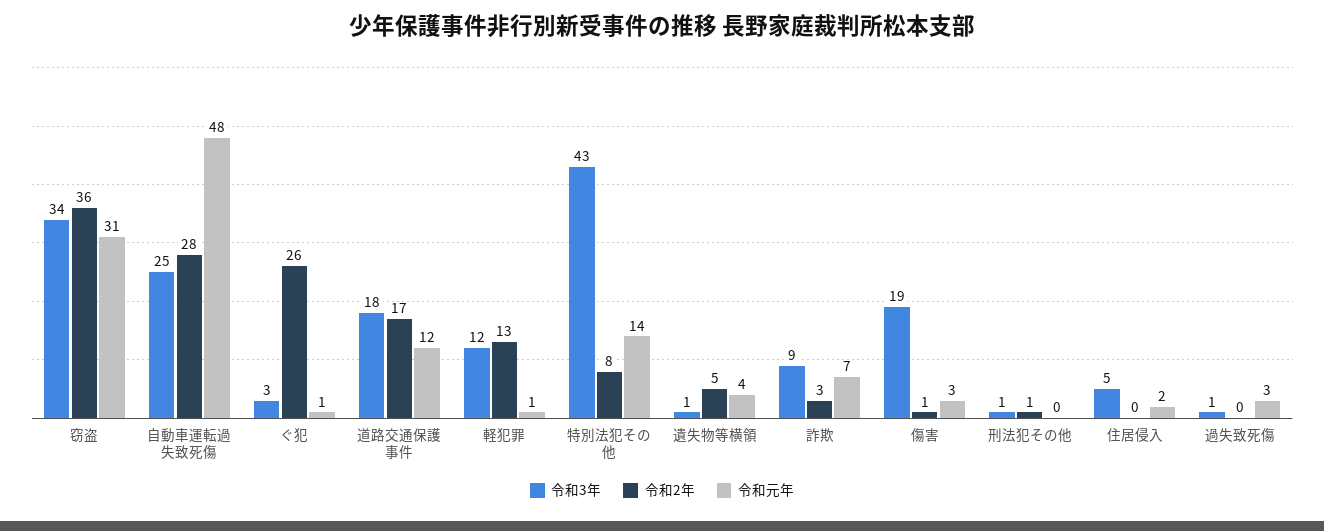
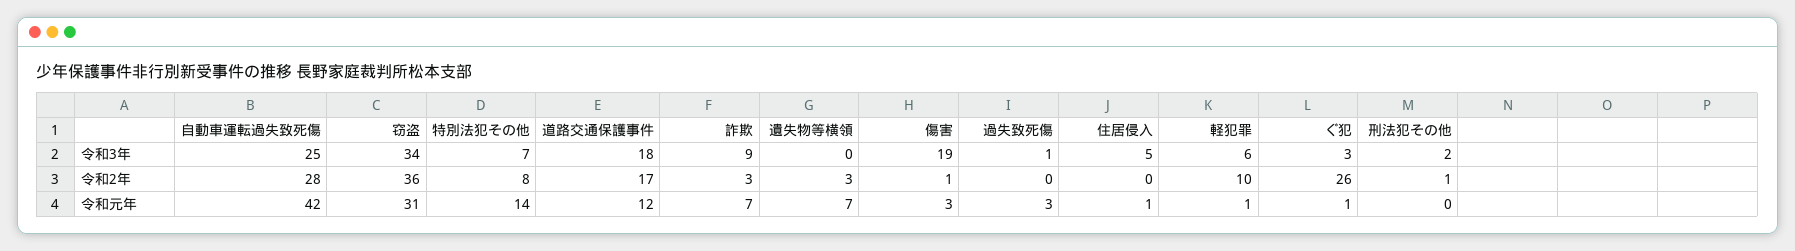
  {
    "令和3年": {
      "窃盗": 34,
      "自動車運転過失致死傷": 25,
      "ぐ犯": 3,
      "道路交通保護事件": 18,
-     "軽犯罪": 12,
+     "軽犯罪": 6,
-     "特別法犯その他": 43,
+     "特別法犯その他": 7,
-     "遺失物等横領": 1,
+     "遺失物等横領": 0,
      "詐欺": 9,
      "傷害": 19,
-     "刑法犯その他": 1,
+     "刑法犯その他": 2,
      "住居侵入": 5,
      "過失致死傷": 1
    },
    "令和2年": {
      "窃盗": 36,
      "自動車運転過失致死傷": 28,
      "ぐ犯": 26,
      "道路交通保護事件": 17,
-     "軽犯罪": 13,
+     "軽犯罪": 10,
      "特別法犯その他": 8,
-     "遺失物等横領": 5,
+     "遺失物等横領": 3,
      "詐欺": 3,
      "傷害": 1,
      "刑法犯その他": 1,
      "住居侵入": 0,
      "過失致死傷": 0
    },
    "令和元年": {
      "窃盗": 31,
-     "自動車運転過失致死傷": 48,
+     "自動車運転過失致死傷": 42,
      "ぐ犯": 1,
      "道路交通保護事件": 12,
      "軽犯罪": 1,
      "特別法犯その他": 14,
-     "遺失物等横領": 4,
+     "遺失物等横領": 7,
      "詐欺": 7,
      "傷害": 3,
      "刑法犯その他": 0,
-     "住居侵入": 2,
+     "住居侵入": 1,
      "過失致死傷": 3
    }
  }

